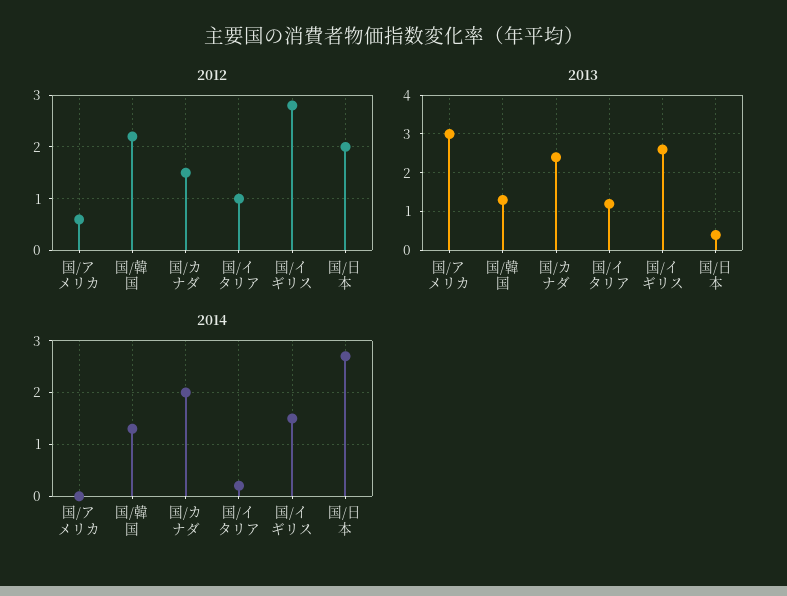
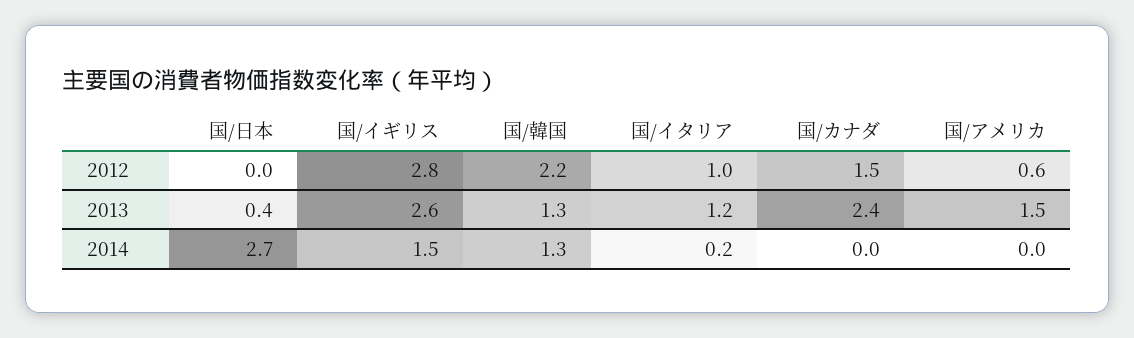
  {
    "2012": {
      "国/アメリカ": 0.6,
      "国/韓国": 2.2,
      "国/カナダ": 1.5,
      "国/イタリア": 1,
      "国/イギリス": 2.8,
-     "国/日本": 2
+     "国/日本": 0
    },
    "2013": {
-     "国/アメリカ": 3,
+     "国/アメリカ": 1.5,
      "国/韓国": 1.3,
      "国/カナダ": 2.4,
      "国/イタリア": 1.2,
      "国/イギリス": 2.6,
      "国/日本": 0.4
    },
    "2014": {
      "国/アメリカ": 0,
      "国/韓国": 1.3,
-     "国/カナダ": 2,
+     "国/カナダ": 0,
      "国/イタリア": 0.2,
      "国/イギリス": 1.5,
      "国/日本": 2.7
    }
  }

